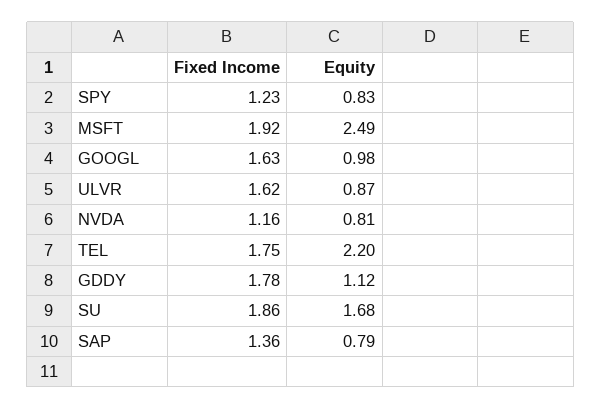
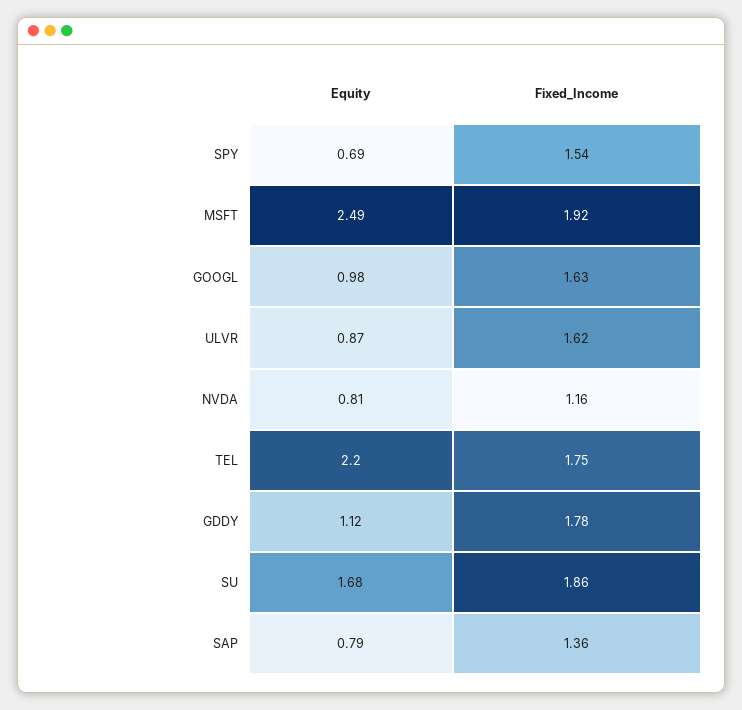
  {
    "Fixed Income": {
-     "SPY": 1.23,
+     "SPY": 1.54,
      "MSFT": 1.92,
      "GOOGL": 1.63,
      "ULVR": 1.62,
      "NVDA": 1.16,
      "TEL": 1.75,
      "GDDY": 1.78,
      "SU": 1.86,
      "SAP": 1.36
    },
    "Equity": {
-     "SPY": 0.83,
+     "SPY": 0.69,
      "MSFT": 2.49,
      "GOOGL": 0.98,
      "ULVR": 0.87,
      "NVDA": 0.81,
      "TEL": 2.2,
      "GDDY": 1.12,
      "SU": 1.68,
      "SAP": 0.79
    }
  }

